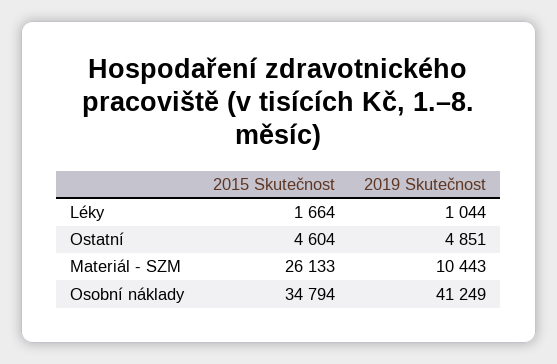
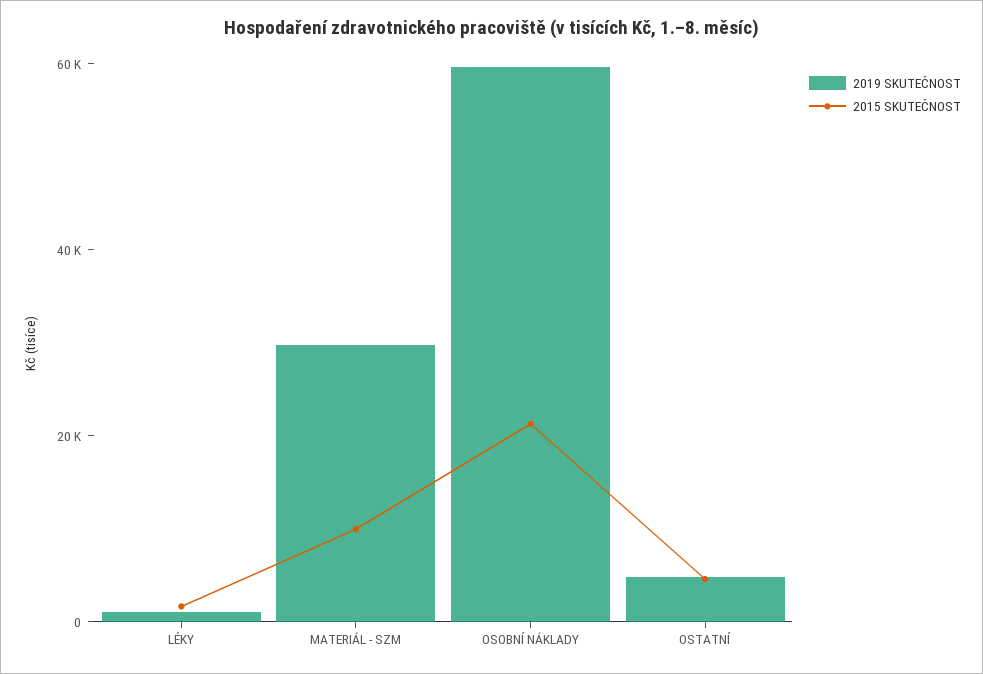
  {
    "2015 Skutečnost": {
      "Léky": 1664,
      "Ostatní": 4604,
-     "Materiál - SZM": 26133,
+     "Materiál - SZM": 10000,
-     "Osobní náklady": 34794
+     "Osobní náklady": 20000
    },
    "2019 Skutečnost": {
      "Léky": 1044,
      "Ostatní": 4851,
-     "Materiál - SZM": 10443,
+     "Materiál - SZM": 30000,
-     "Osobní náklady": 41249
+     "Osobní náklady": 60000
    }
  }

